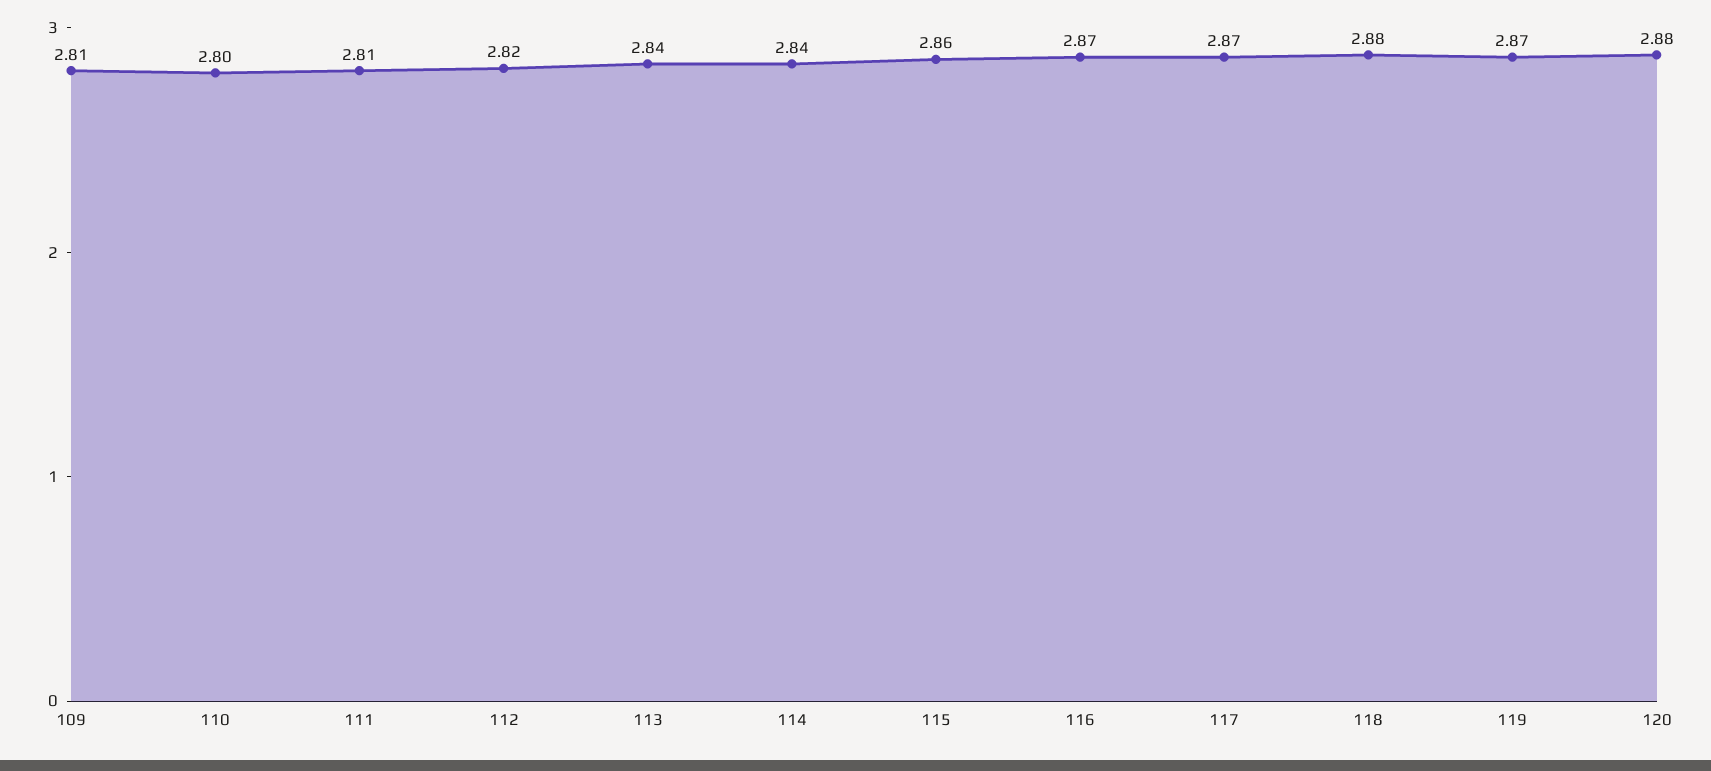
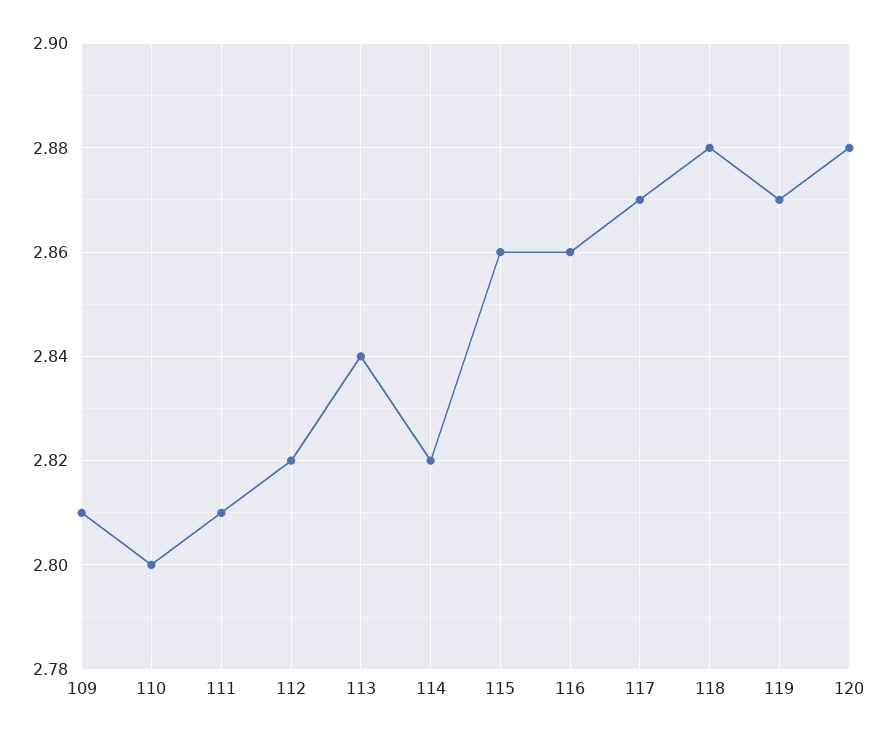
  {
    "109": 2.81,
    "110": 2.8,
    "111": 2.81,
    "112": 2.82,
    "113": 2.84,
-   "114": 2.84,
+   "114": 2.82,
    "115": 2.86,
-   "116": 2.87,
+   "116": 2.86,
    "117": 2.87,
    "118": 2.88,
    "119": 2.87,
    "120": 2.88
  }

